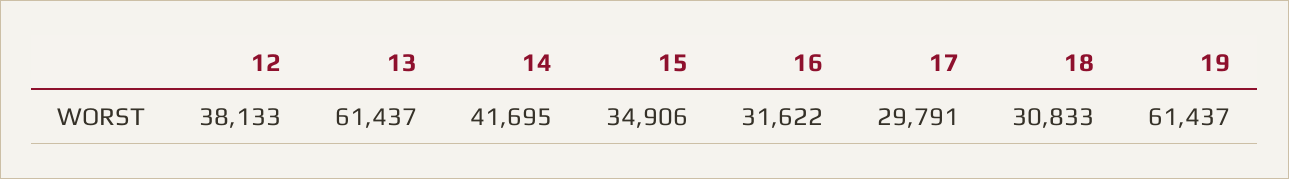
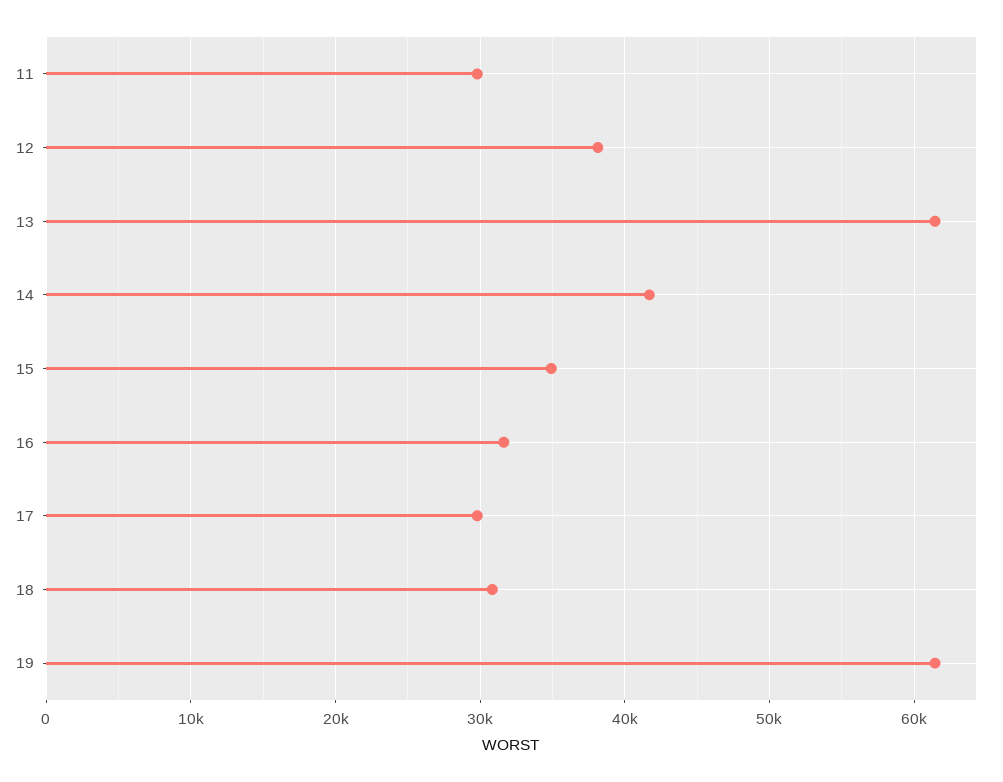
  {
    "12": 38133,
    "13": 61437,
    "14": 41695,
    "15": 34906,
    "16": 31622,
    "17": 29791,
    "18": 30833,
-   "19": 61437
+   "19": 61437,
+   "11": 30000
  }

